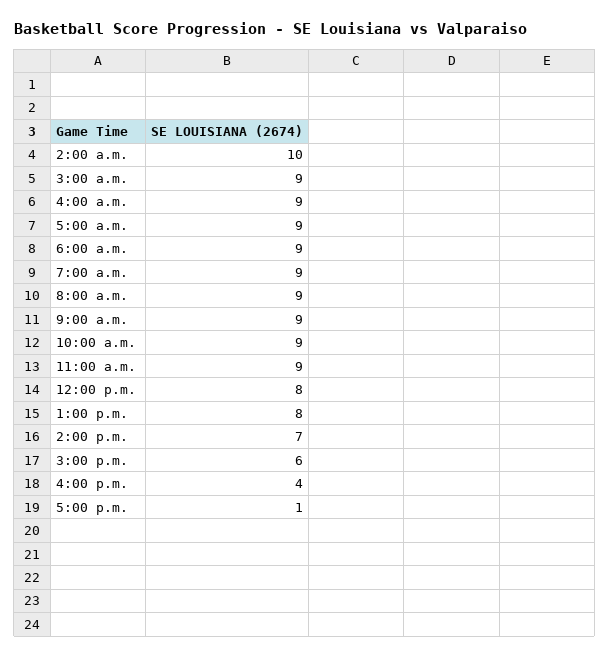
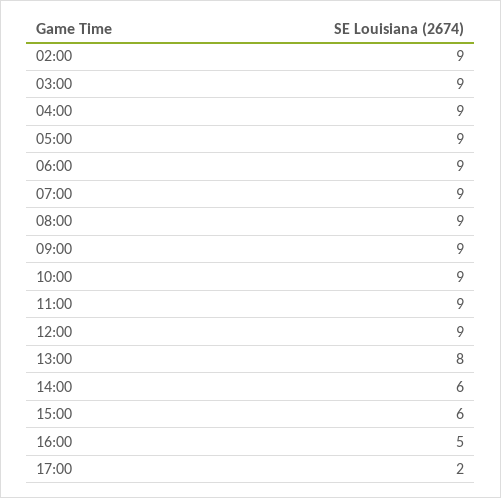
  {
-   "2:00 a.m.": 10,
+   "2:00 a.m.": 9,
    "3:00 a.m.": 9,
    "4:00 a.m.": 9,
    "5:00 a.m.": 9,
    "6:00 a.m.": 9,
    "7:00 a.m.": 9,
    "8:00 a.m.": 9,
    "9:00 a.m.": 9,
    "10:00 a.m.": 9,
    "11:00 a.m.": 9,
-   "12:00 p.m.": 8,
+   "12:00 p.m.": 9,
    "1:00 p.m.": 8,
-   "2:00 p.m.": 7,
+   "2:00 p.m.": 6,
    "3:00 p.m.": 6,
-   "4:00 p.m.": 4,
+   "4:00 p.m.": 5,
-   "5:00 p.m.": 1
+   "5:00 p.m.": 2
  }

